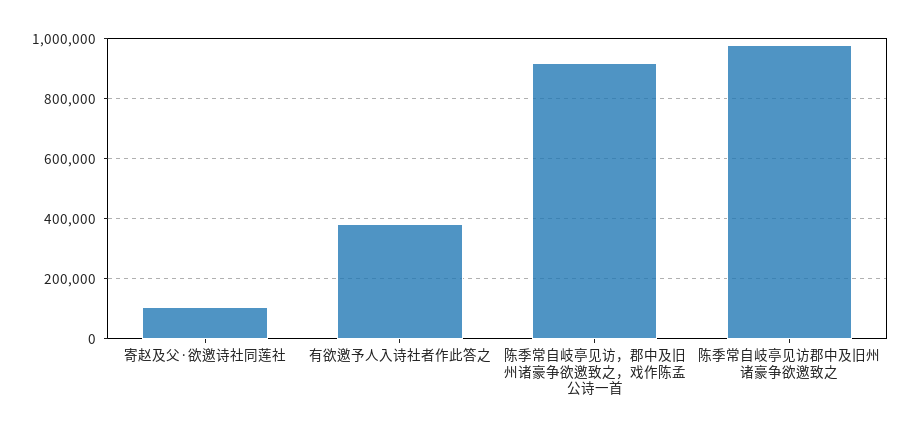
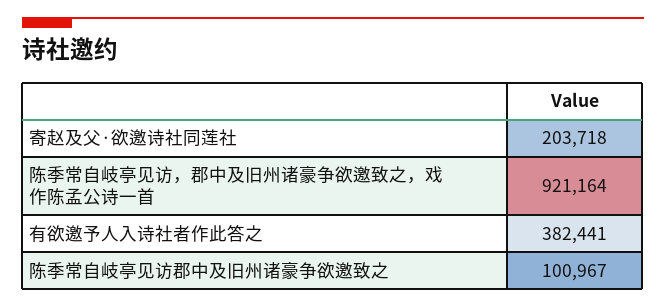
  {
-   "寄赵及父·欲邀诗社同莲社": 100000,
+   "寄赵及父·欲邀诗社同莲社": 203718,
    "有欲邀予人入诗社者作此答之": 382441,
    "陈季常自岐亭见访，郡中及旧州诸豪争欲邀致之，戏作陈孟公诗一首": 921164,
-   "陈季常自岐亭见访郡中及旧州诸豪争欲邀致之": 975000
+   "陈季常自岐亭见访郡中及旧州诸豪争欲邀致之": 100967
  }

